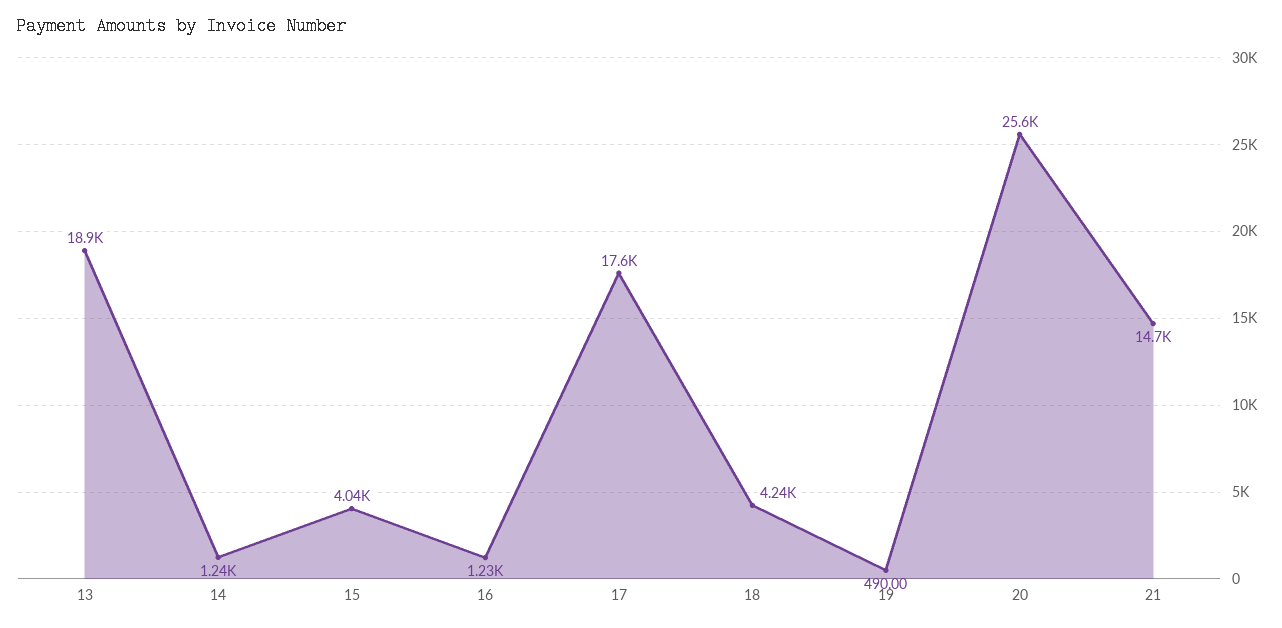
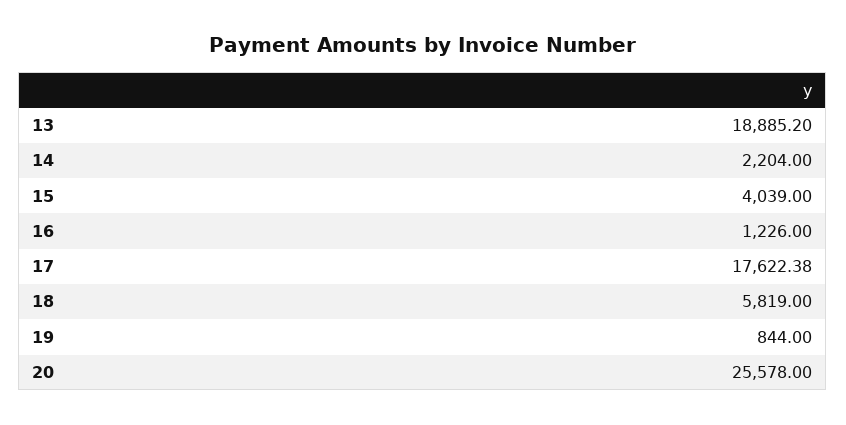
  {
    "13": 18885.2,
-   "14": 1240,
+   "14": 2204,
    "15": 4039,
    "16": 1226,
    "17": 17622.38,
-   "18": 4240,
+   "18": 5819,
-   "19": 490,
+   "19": 844,
-   "20": 25578,
+   "20": 25578
-   "21": 14700
  }

